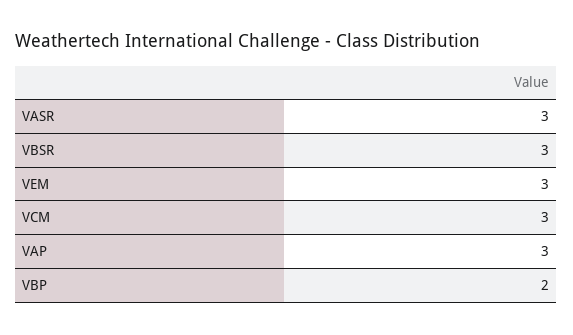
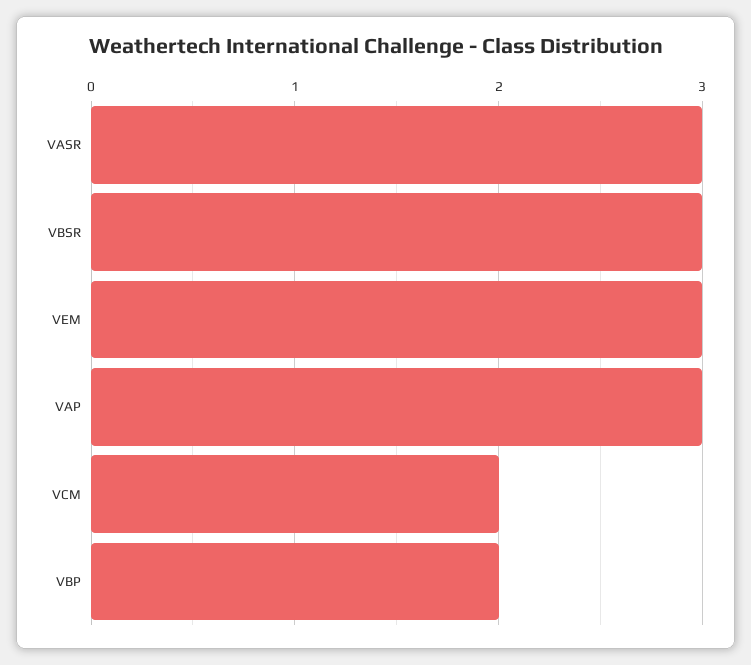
  {
    "VASR": 3,
    "VBSR": 3,
    "VEM": 3,
-   "VCM": 3,
+   "VCM": 2,
    "VAP": 3,
    "VBP": 2
  }

